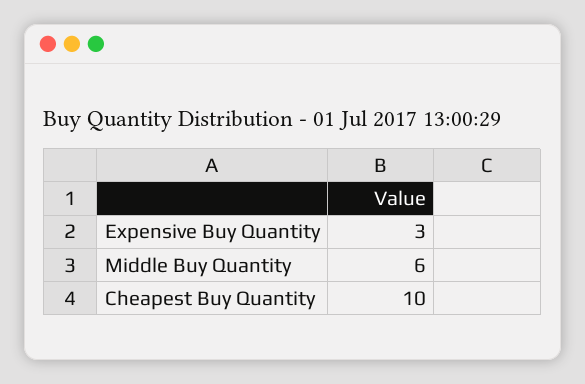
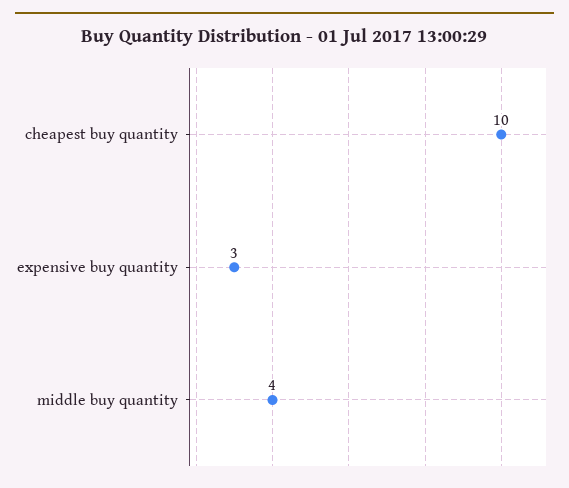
  {
    "Expensive Buy Quantity": 3,
-   "Middle Buy Quantity": 6,
+   "Middle Buy Quantity": 4,
    "Cheapest Buy Quantity": 10
  }

